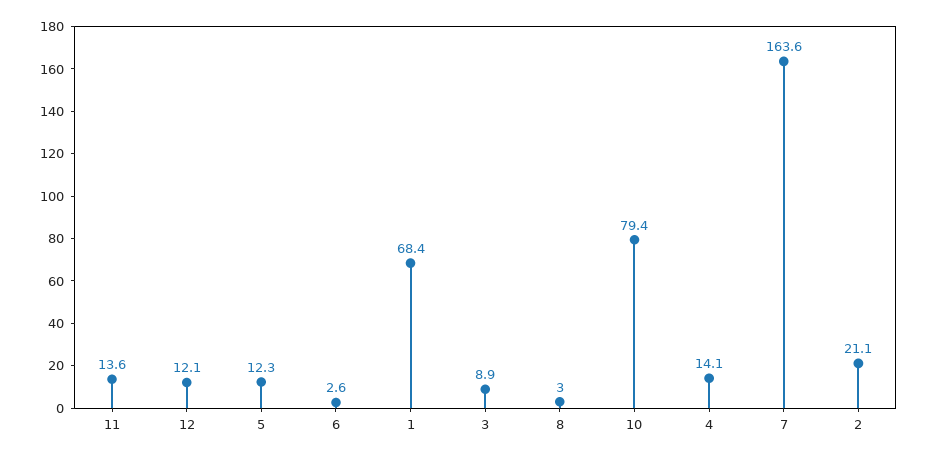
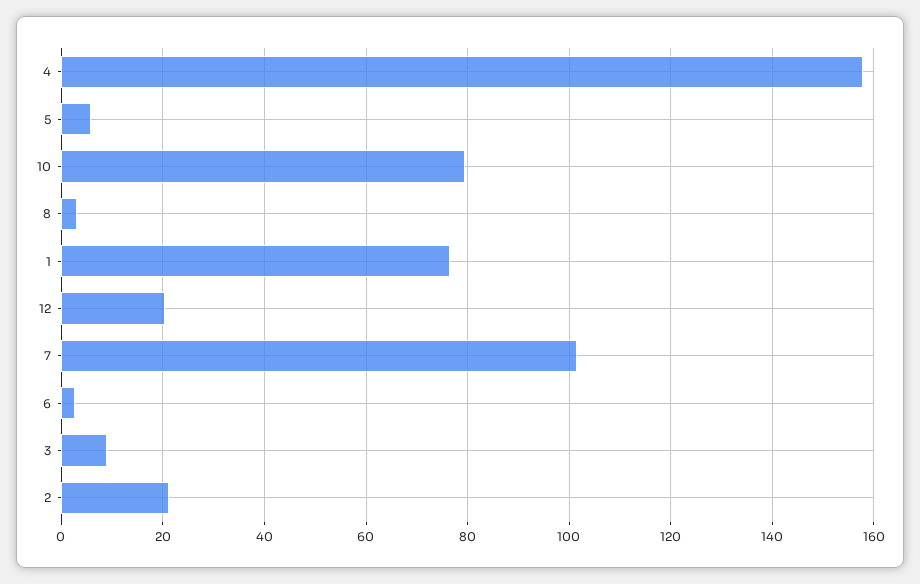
  {
-   "11": 13.6,
-   "12": 12.1,
+   "12": 20,
-   "5": 12.3,
+   "5": 6,
    "6": 2.6,
-   "1": 68.4,
+   "1": 76,
    "3": 8.9,
    "8": 3,
    "10": 79.4,
-   "4": 14.1,
+   "4": 158,
-   "7": 163.6,
+   "7": 102,
    "2": 21.1
  }

